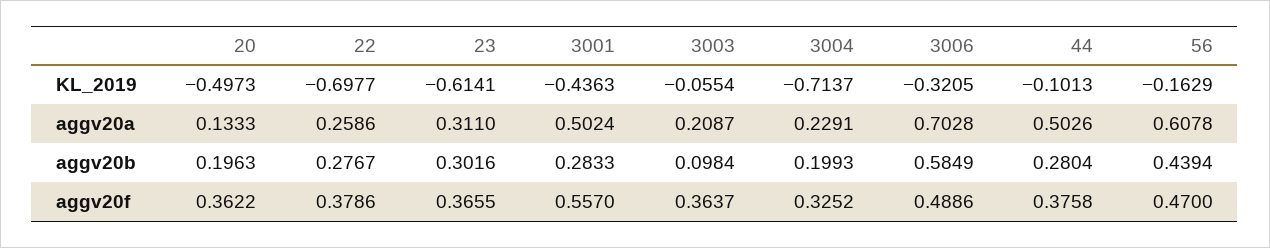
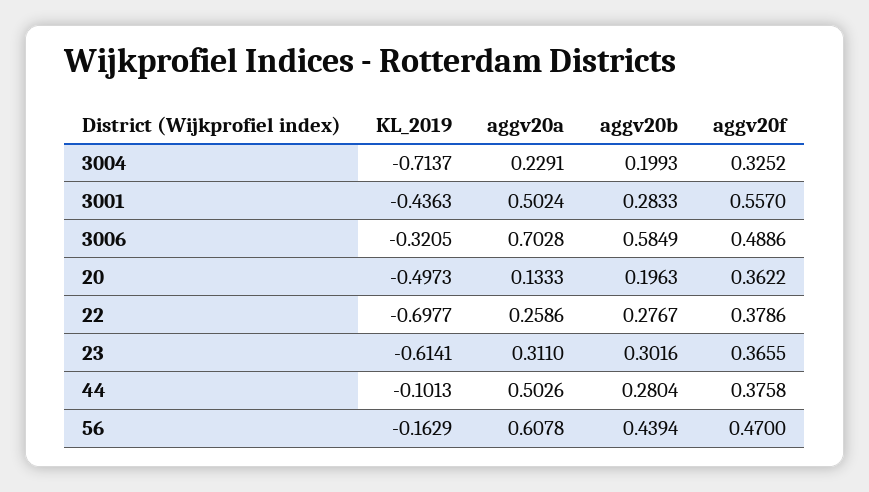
  {
    "20": {
      "KL_2019": -0.4973,
      "aggv20a": 0.1333,
      "aggv20b": 0.1963,
      "aggv20f": 0.3622
    },
    "22": {
      "KL_2019": -0.6977,
      "aggv20a": 0.2586,
      "aggv20b": 0.2767,
      "aggv20f": 0.3786
    },
    "23": {
      "KL_2019": -0.6141,
      "aggv20a": 0.311,
      "aggv20b": 0.3016,
      "aggv20f": 0.3655
    },
    "3001": {
      "KL_2019": -0.4363,
      "aggv20a": 0.5024,
      "aggv20b": 0.2833,
      "aggv20f": 0.557
    },
-   "3003": {
-     "KL_2019": -0.0554,
-     "aggv20a": 0.2087,
-     "aggv20b": 0.0984,
-     "aggv20f": 0.3637
-   },
    "3004": {
      "KL_2019": -0.7137,
      "aggv20a": 0.2291,
      "aggv20b": 0.1993,
      "aggv20f": 0.3252
    },
    "3006": {
      "KL_2019": -0.3205,
      "aggv20a": 0.7028,
      "aggv20b": 0.5849,
      "aggv20f": 0.4886
    },
    "44": {
      "KL_2019": -0.1013,
      "aggv20a": 0.5026,
      "aggv20b": 0.2804,
      "aggv20f": 0.3758
    },
    "56": {
      "KL_2019": -0.1629,
      "aggv20a": 0.6078,
      "aggv20b": 0.4394,
      "aggv20f": 0.47
    }
  }

